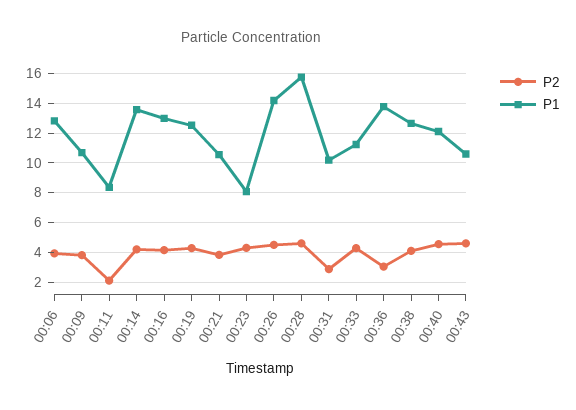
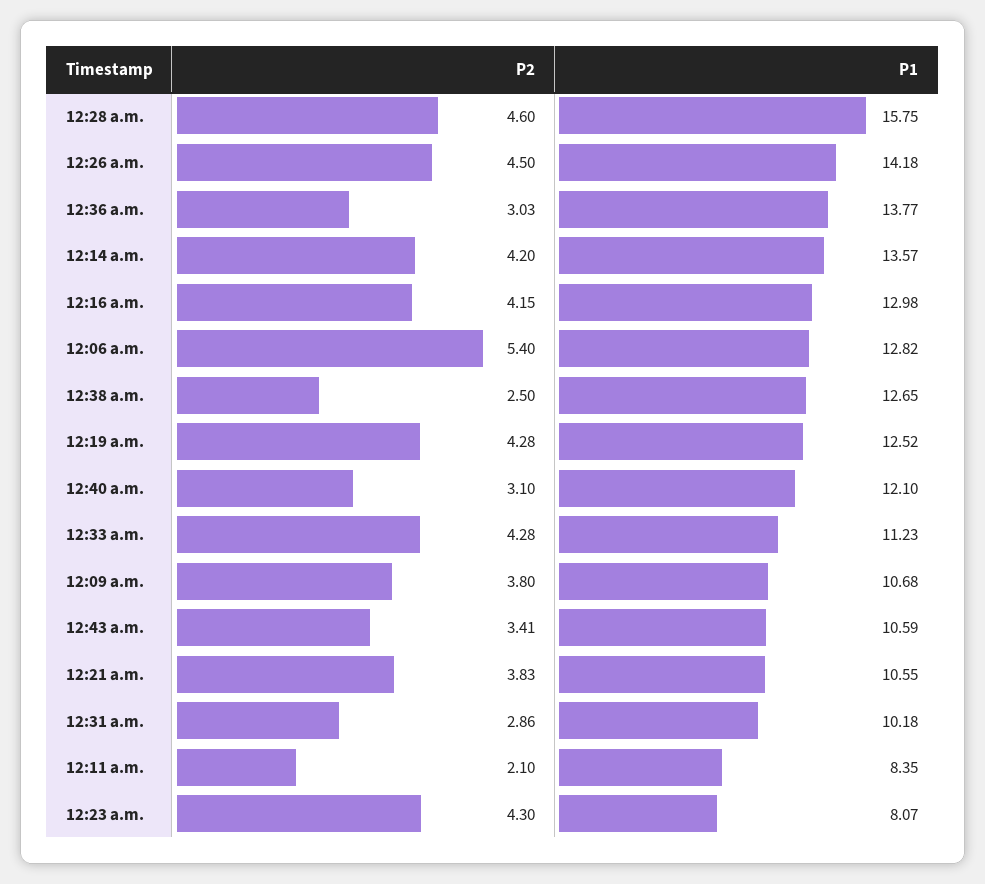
  {
    "P2": {
-     "00:06": 4,
+     "00:06": 5.4,
      "00:09": 3.8,
      "00:11": 2.1,
      "00:14": 4.2,
      "00:16": 4.15,
      "00:19": 4.28,
      "00:21": 3.83,
      "00:23": 4.3,
      "00:26": 4.5,
      "00:28": 4.6,
      "00:31": 2.86,
      "00:33": 4.28,
      "00:36": 3.03,
-     "00:38": 4,
+     "00:38": 2.5,
-     "00:40": 4.5,
+     "00:40": 3.1,
-     "00:43": 4.5
+     "00:43": 3.41
    },
    "P1": {
      "00:06": 12.82,
      "00:09": 10.68,
      "00:11": 8.35,
      "00:14": 13.57,
      "00:16": 12.98,
      "00:19": 12.52,
      "00:21": 10.55,
      "00:23": 8.07,
      "00:26": 14.18,
      "00:28": 15.75,
      "00:31": 10.18,
      "00:33": 11.23,
      "00:36": 13.77,
      "00:38": 12.65,
      "00:40": 12.1,
      "00:43": 10.59
    }
  }

